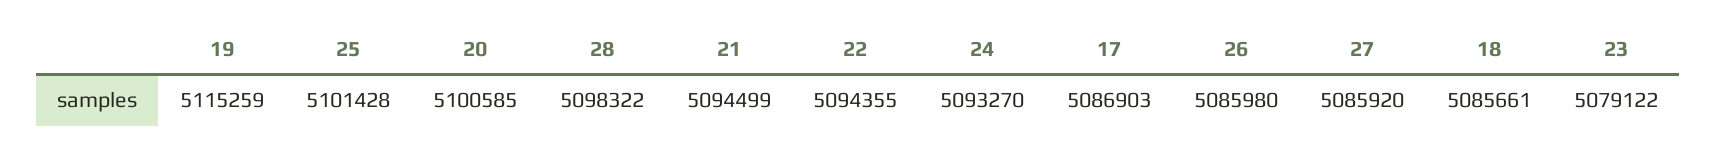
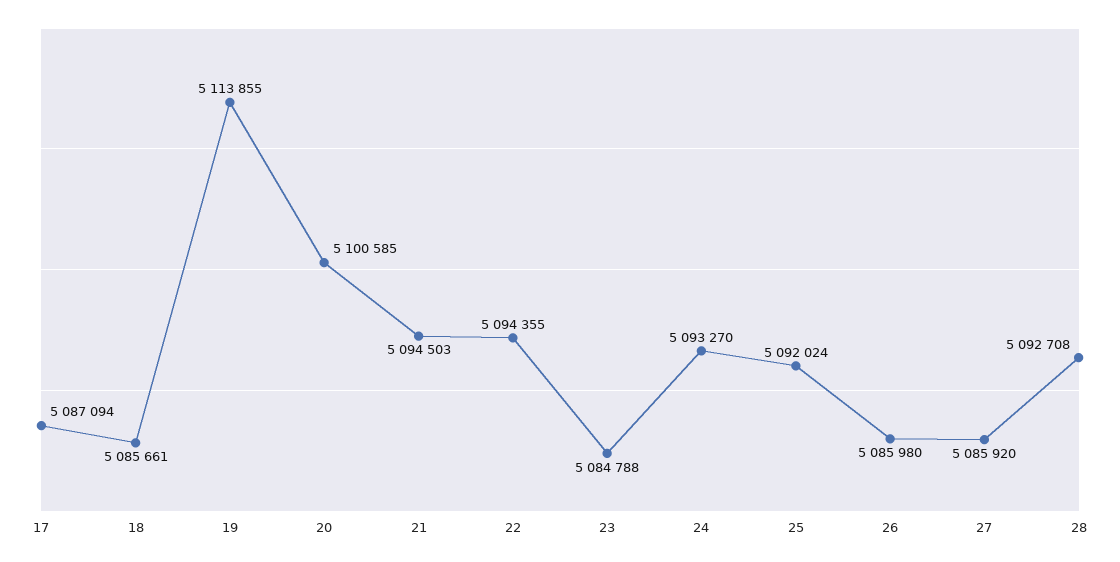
  {
-   "19": 5115259,
+   "19": 5113855,
-   "25": 5101428,
+   "25": 5092024,
    "20": 5100585,
-   "28": 5098322,
+   "28": 5092708,
-   "21": 5094499,
+   "21": 5094503,
    "22": 5094355,
    "24": 5093270,
-   "17": 5086903,
+   "17": 5087094,
    "26": 5085980,
    "27": 5085920,
    "18": 5085661,
-   "23": 5079122
+   "23": 5084788
  }

